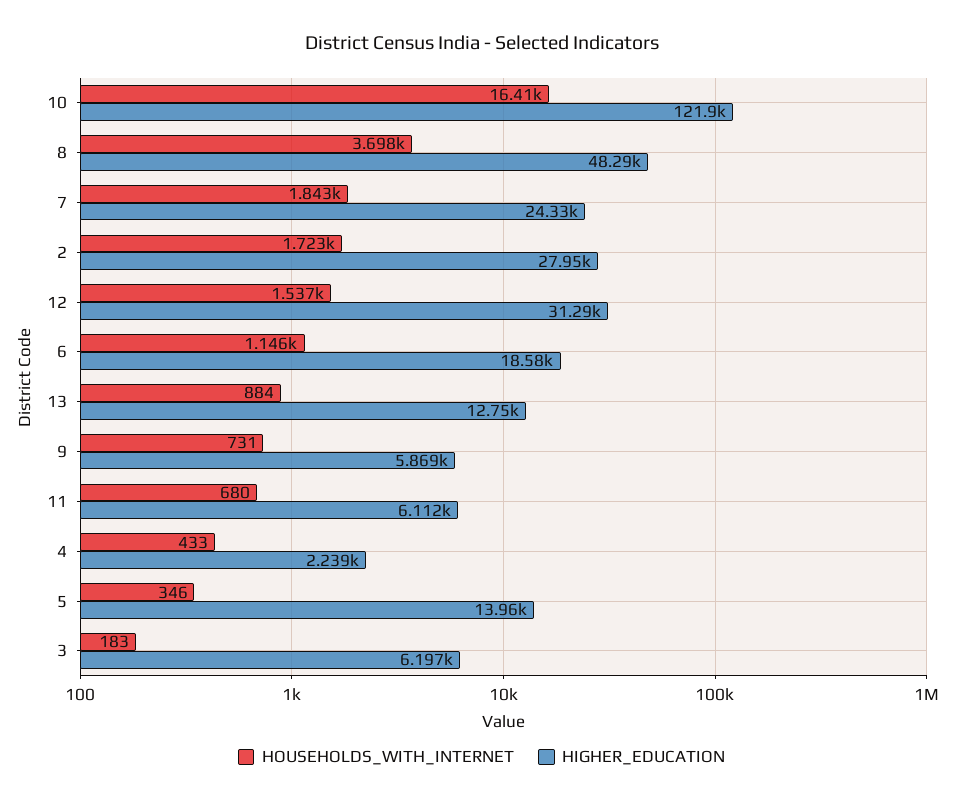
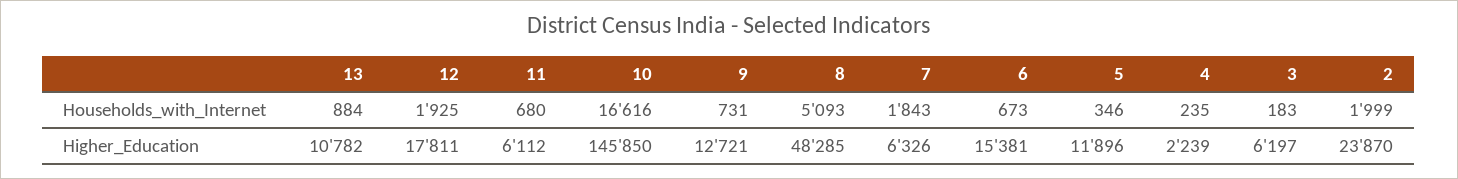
  {
    "HOUSEHOLDS_WITH_INTERNET": {
-     "10": 16410,
+     "10": 16616,
-     "8": 3698,
+     "8": 5093,
      "7": 1843,
-     "2": 1723,
+     "2": 1999,
-     "12": 1537,
+     "12": 1925,
-     "6": 1146,
+     "6": 673,
      "13": 884,
      "9": 731,
      "11": 680,
-     "4": 433,
+     "4": 235,
      "5": 346,
      "3": 183
    },
    "HIGHER_EDUCATION": {
-     "10": 121900,
+     "10": 145850,
      "8": 48285,
-     "7": 24330,
+     "7": 6326,
-     "2": 27950,
+     "2": 23870,
-     "12": 31290,
+     "12": 17811,
-     "6": 18580,
+     "6": 15381,
-     "13": 12750,
+     "13": 10782,
-     "9": 5869,
+     "9": 12721,
      "11": 6112,
      "4": 2239,
-     "5": 13960,
+     "5": 11896,
      "3": 6197
    }
  }

